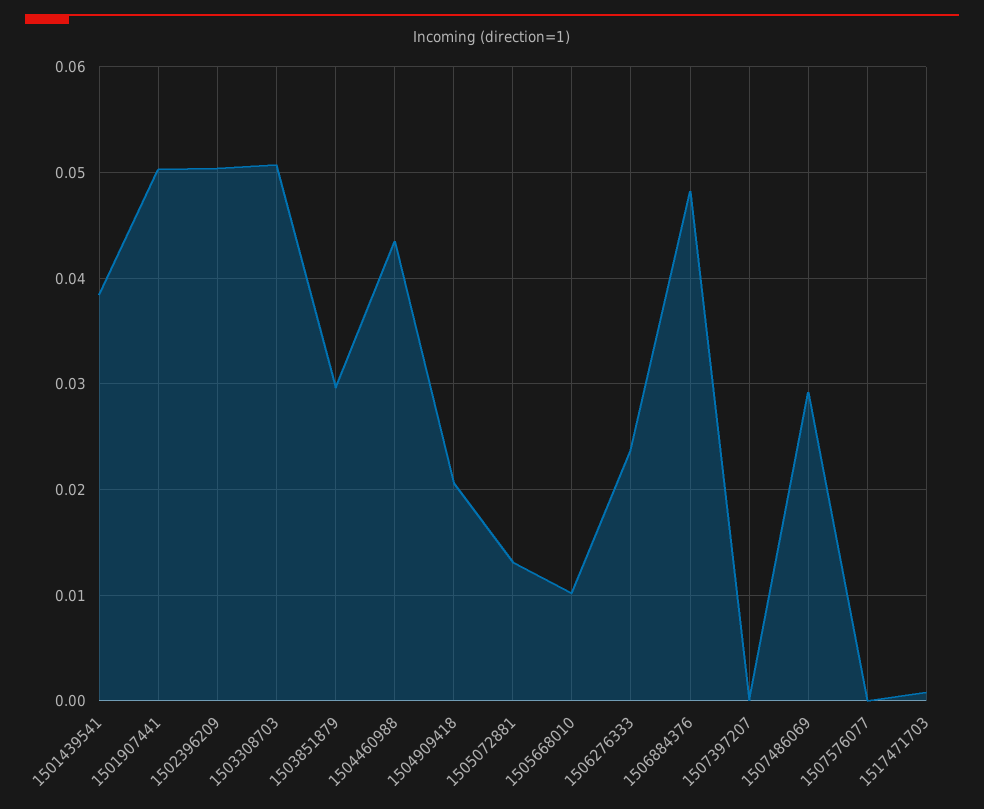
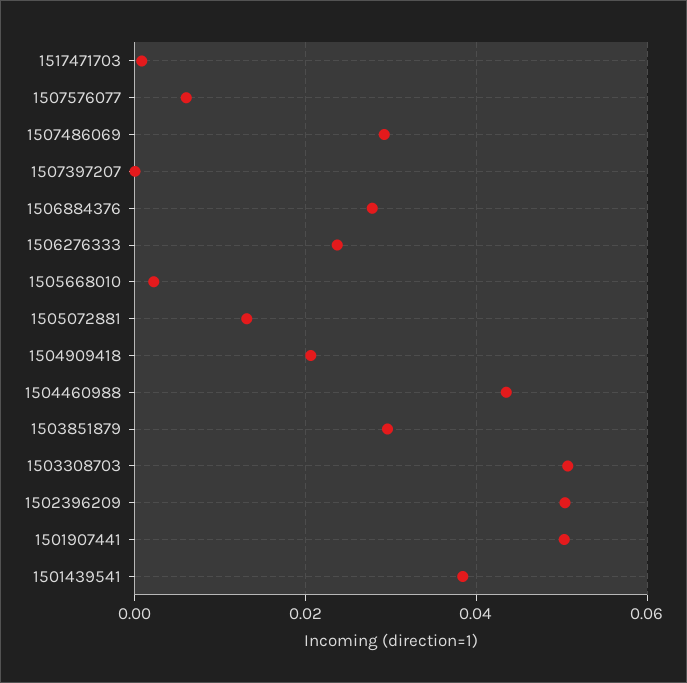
  {
    "1501439541": 0.038,
    "1501907441": 0.05,
    "1502396209": 0.05,
    "1503308703": 0.051,
    "1503851879": 0.03,
    "1504460988": 0.044,
    "1504909418": 0.021,
    "1505072881": 0.013,
-   "1505668010": 0.01,
+   "1505668010": 0.002,
    "1506276333": 0.024,
-   "1506884376": 0.048,
+   "1506884376": 0.028,
    "1507397207": 0,
    "1507486069": 0.029,
-   "1507576077": 0,
+   "1507576077": 0.006,
    "1517471703": 0.001
  }

